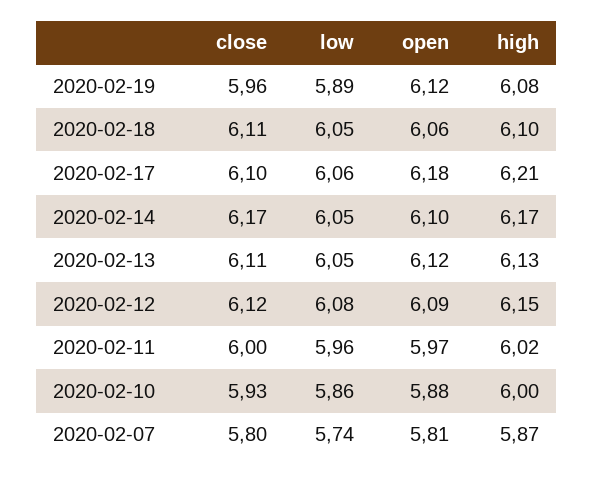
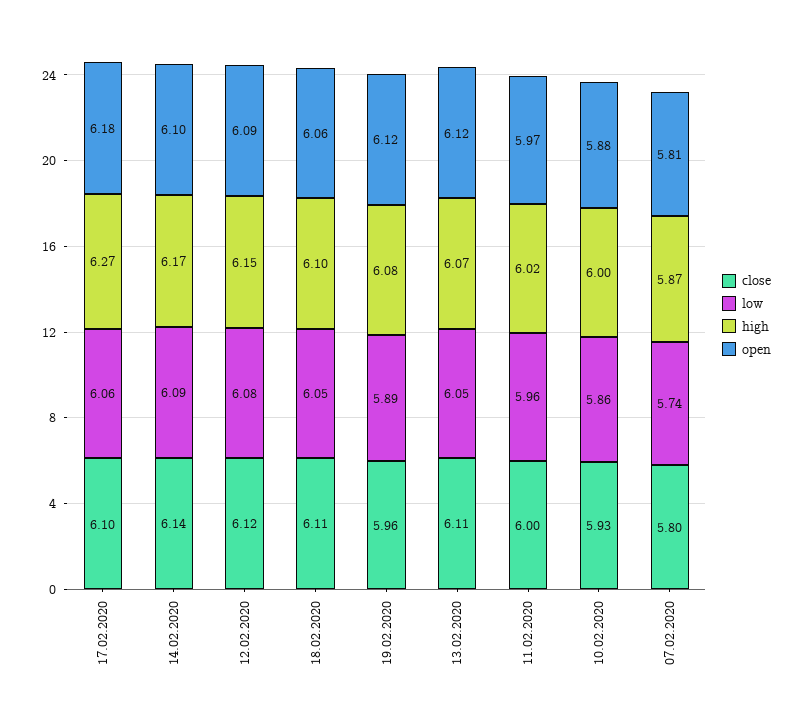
  {
    "close": {
      "2020-02-19": 5.96,
      "2020-02-18": 6.11,
      "2020-02-17": 6.1,
-     "2020-02-14": 6.17,
+     "2020-02-14": 6.14,
      "2020-02-13": 6.11,
      "2020-02-12": 6.12,
      "2020-02-11": 6,
      "2020-02-10": 5.93,
      "2020-02-07": 5.8
    },
    "low": {
      "2020-02-19": 5.89,
      "2020-02-18": 6.05,
      "2020-02-17": 6.06,
-     "2020-02-14": 6.05,
+     "2020-02-14": 6.09,
      "2020-02-13": 6.05,
      "2020-02-12": 6.08,
      "2020-02-11": 5.96,
      "2020-02-10": 5.86,
      "2020-02-07": 5.74
    },
    "open": {
      "2020-02-19": 6.12,
      "2020-02-18": 6.06,
      "2020-02-17": 6.18,
      "2020-02-14": 6.1,
      "2020-02-13": 6.12,
      "2020-02-12": 6.09,
      "2020-02-11": 5.97,
      "2020-02-10": 5.88,
      "2020-02-07": 5.81
    },
    "high": {
      "2020-02-19": 6.08,
      "2020-02-18": 6.1,
-     "2020-02-17": 6.21,
+     "2020-02-17": 6.27,
      "2020-02-14": 6.17,
-     "2020-02-13": 6.13,
+     "2020-02-13": 6.07,
      "2020-02-12": 6.15,
      "2020-02-11": 6.02,
      "2020-02-10": 6,
      "2020-02-07": 5.87
    }
  }

